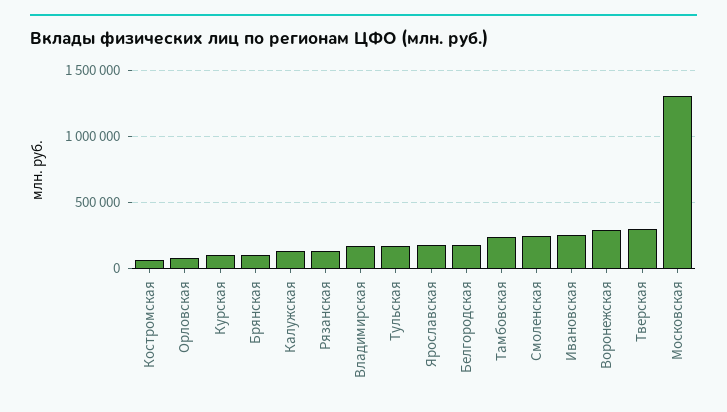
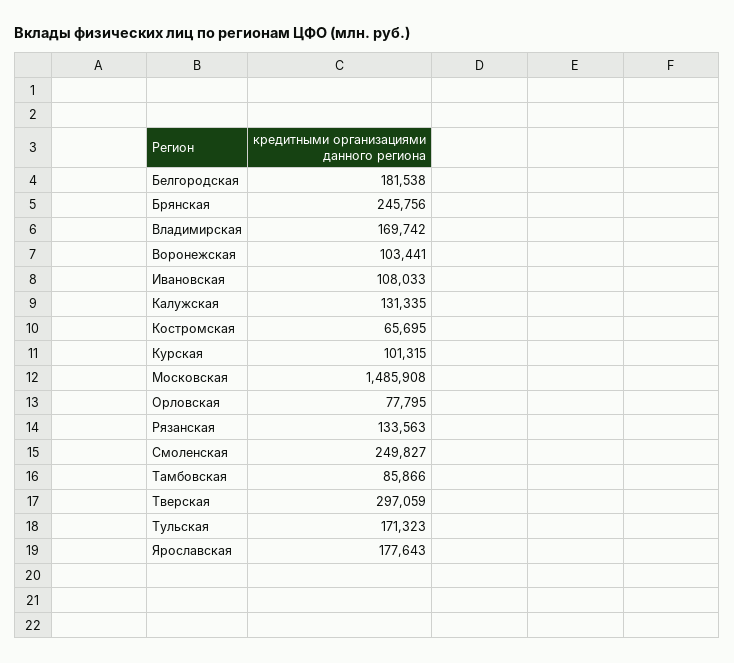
  {
    "Костромская": 65695,
    "Орловская": 77795,
    "Курская": 101315,
-   "Брянская": 100000,
+   "Брянская": 245756,
    "Калужская": 131335,
    "Рязанская": 133563,
    "Владимирская": 169742,
    "Тульская": 171323,
    "Ярославская": 177643,
    "Белгородская": 181538,
-   "Тамбовская": 250000,
+   "Тамбовская": 85866,
    "Смоленская": 249827,
-   "Ивановская": 250000,
+   "Ивановская": 108033,
-   "Воронежская": 300000,
+   "Воронежская": 103441,
    "Тверская": 297059,
-   "Московская": 1300000
+   "Московская": 1485908
  }

